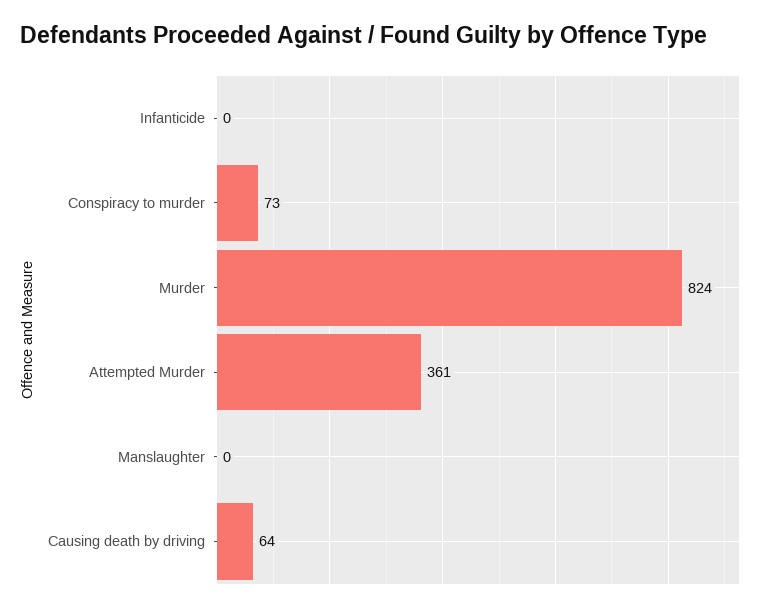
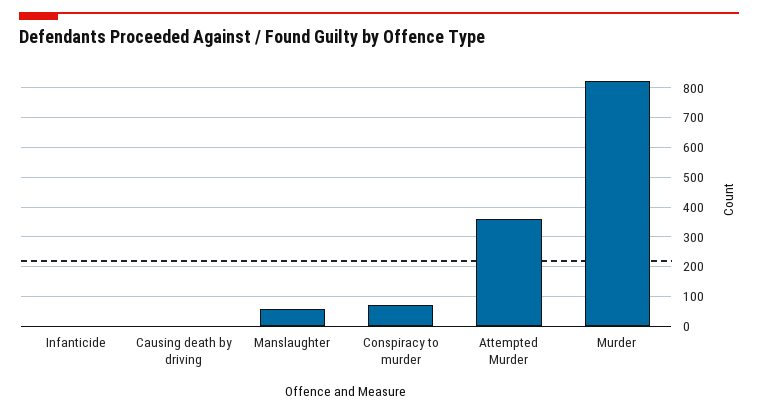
  {
    "Infanticide": 0,
    "Conspiracy to murder": 73,
    "Murder": 824,
    "Attempted Murder": 361,
-   "Manslaughter": 0,
+   "Manslaughter": 50,
-   "Causing death by driving": 64
+   "Causing death by driving": 0
  }

